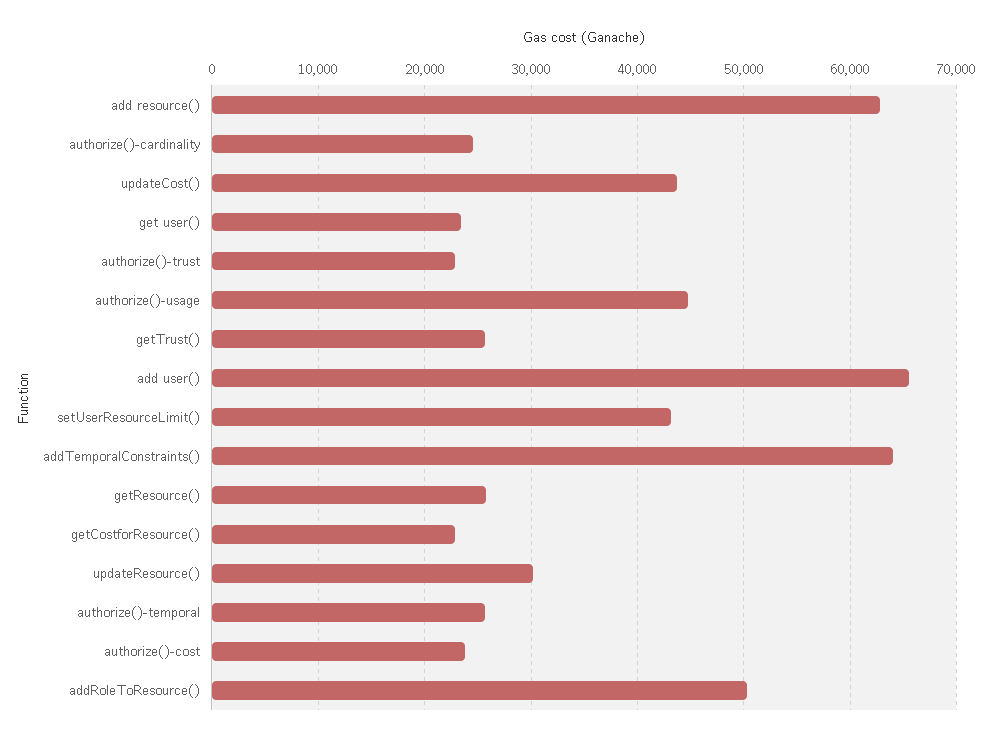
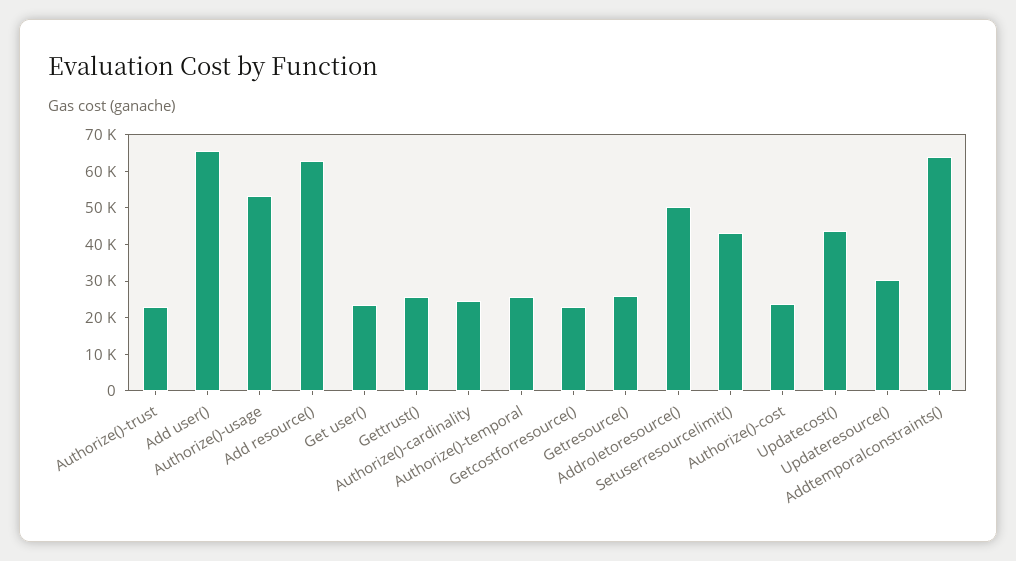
  {
    "add resource()": 63000,
    "authorize()-cardinality": 25000,
    "updateCost()": 44000,
    "get user()": 23000,
    "authorize()-trust": 23000,
-   "authorize()-usage": 45000,
+   "authorize()-usage": 52500,
    "getTrust()": 26000,
    "add user()": 66000,
    "setUserResourceLimit()": 43000,
    "addTemporalConstraints()": 64000,
    "getResource()": 26000,
    "getCostforResource()": 23000,
    "updateResource()": 30000,
    "authorize()-temporal": 26000,
    "authorize()-cost": 24000,
    "addRoleToResource()": 50000
  }

